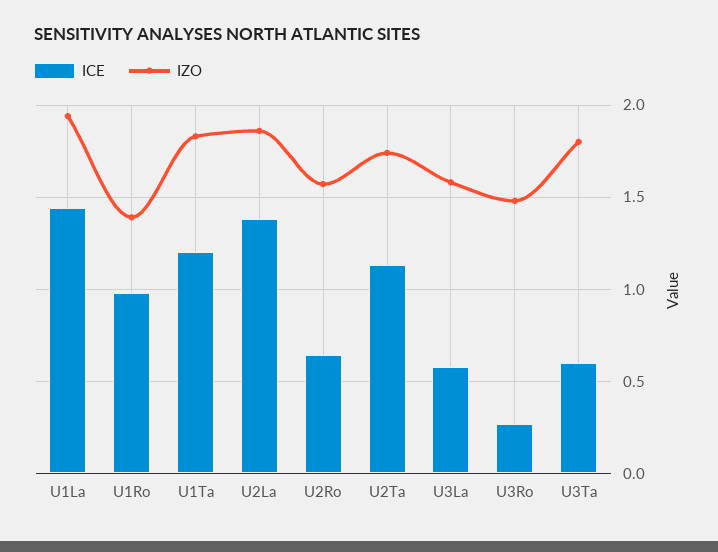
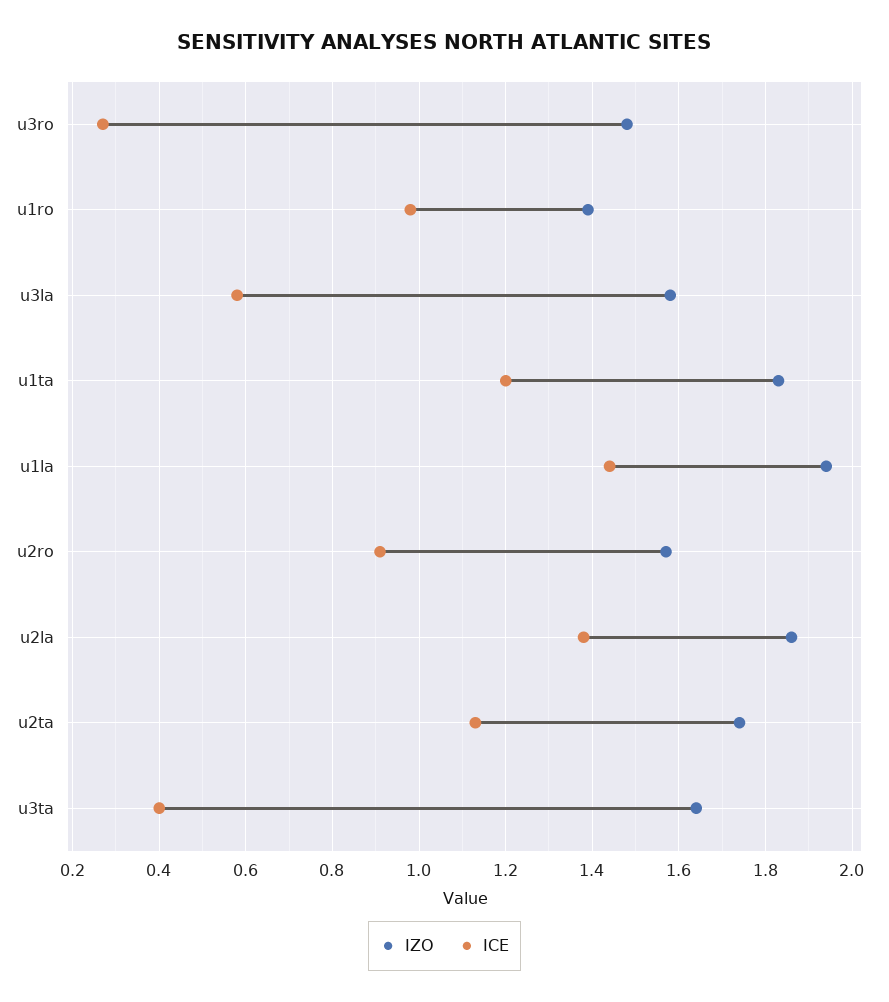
  {
    "ICE": {
      "U1La": 1.45,
      "U1Ro": 1,
      "U1Ta": 1.2,
      "U2La": 1.4,
-     "U2Ro": 0.65,
+     "U2Ro": 0.9,
      "U2Ta": 1.15,
      "U3La": 0.6,
      "U3Ro": 0.25,
-     "U3Ta": 0.6
+     "U3Ta": 0.4
    },
    "IZO": {
      "U1La": 1.95,
      "U1Ro": 1.4,
      "U1Ta": 1.85,
      "U2La": 1.85,
      "U2Ro": 1.55,
      "U2Ta": 1.75,
      "U3La": 1.6,
      "U3Ro": 1.5,
-     "U3Ta": 1.8
+     "U3Ta": 1.65
    }
  }

